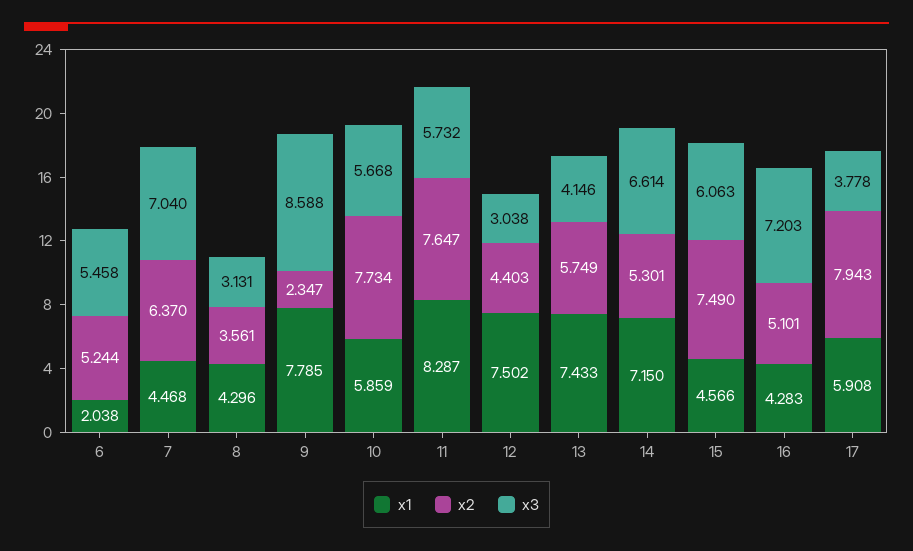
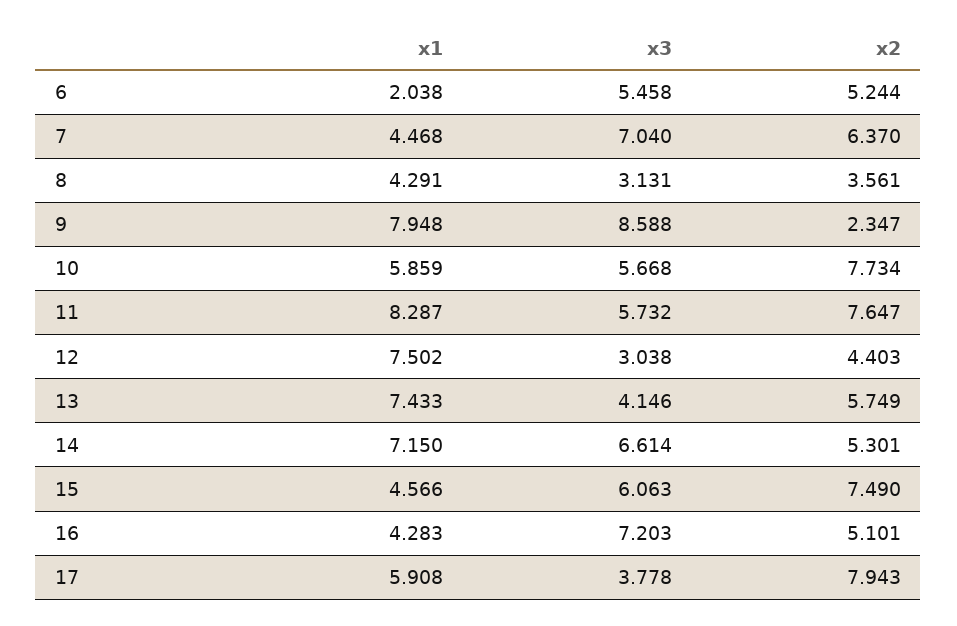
  {
    "x1": {
      "6": 2.038,
      "7": 4.468,
-     "8": 4.296,
+     "8": 4.291,
-     "9": 7.785,
+     "9": 7.948,
      "10": 5.859,
      "11": 8.287,
      "12": 7.502,
      "13": 7.433,
      "14": 7.15,
      "15": 4.566,
      "16": 4.283,
      "17": 5.908
    },
    "x2": {
      "6": 5.244,
      "7": 6.37,
      "8": 3.561,
      "9": 2.347,
      "10": 7.734,
      "11": 7.647,
      "12": 4.403,
      "13": 5.749,
      "14": 5.301,
      "15": 7.49,
      "16": 5.101,
      "17": 7.943
    },
    "x3": {
      "6": 5.458,
      "7": 7.04,
      "8": 3.131,
      "9": 8.588,
      "10": 5.668,
      "11": 5.732,
      "12": 3.038,
      "13": 4.146,
      "14": 6.614,
      "15": 6.063,
      "16": 7.203,
      "17": 3.778
    }
  }

